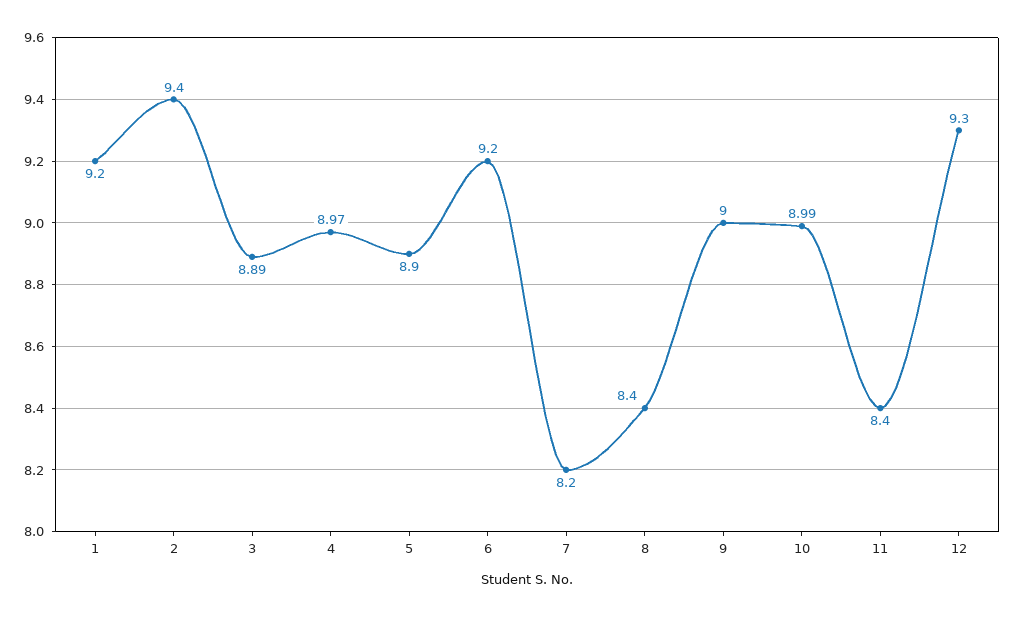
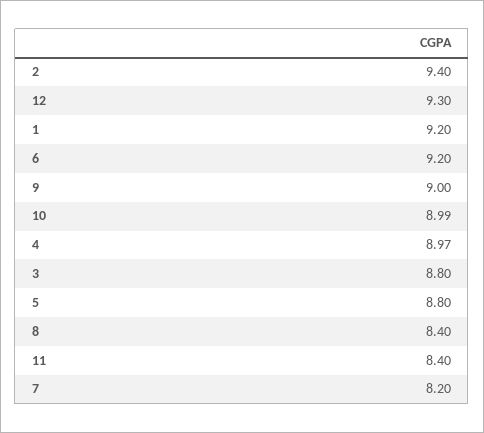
  {
    "1": 9.2,
    "2": 9.4,
-   "3": 8.89,
+   "3": 8.8,
    "4": 8.97,
-   "5": 8.9,
+   "5": 8.8,
    "6": 9.2,
    "7": 8.2,
    "8": 8.4,
    "9": 9,
    "10": 8.99,
    "11": 8.4,
    "12": 9.3
  }

